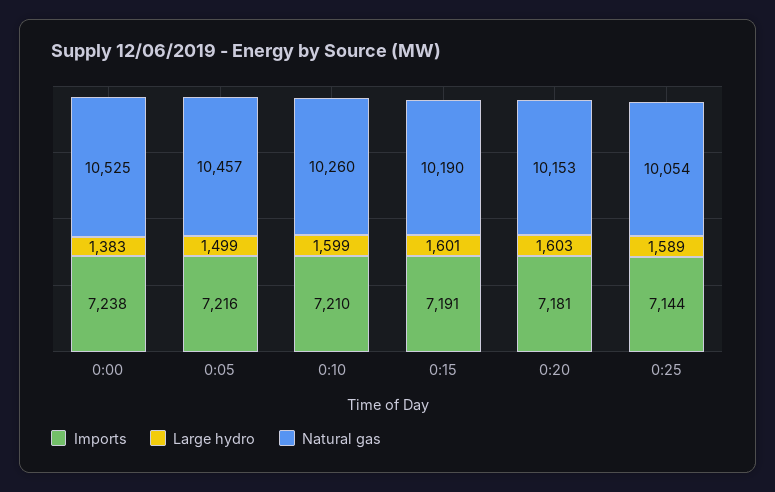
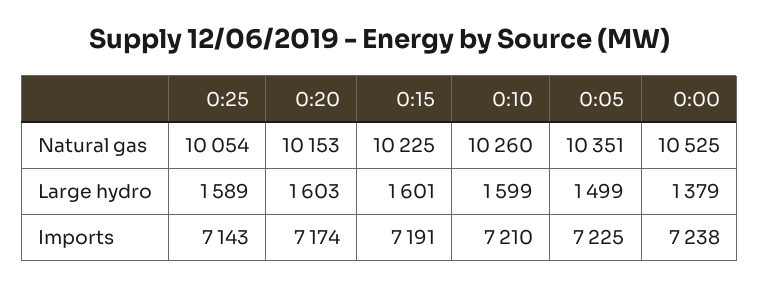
  {
    "Imports": {
      "0:00": 7238,
-     "0:05": 7216,
+     "0:05": 7225,
      "0:10": 7210,
      "0:15": 7191,
-     "0:20": 7181,
+     "0:20": 7174,
-     "0:25": 7144
+     "0:25": 7143
    },
    "Large hydro": {
-     "0:00": 1383,
+     "0:00": 1379,
      "0:05": 1499,
      "0:10": 1599,
      "0:15": 1601,
      "0:20": 1603,
      "0:25": 1589
    },
    "Natural gas": {
      "0:00": 10525,
-     "0:05": 10457,
+     "0:05": 10351,
      "0:10": 10260,
-     "0:15": 10190,
+     "0:15": 10225,
      "0:20": 10153,
      "0:25": 10054
    }
  }

